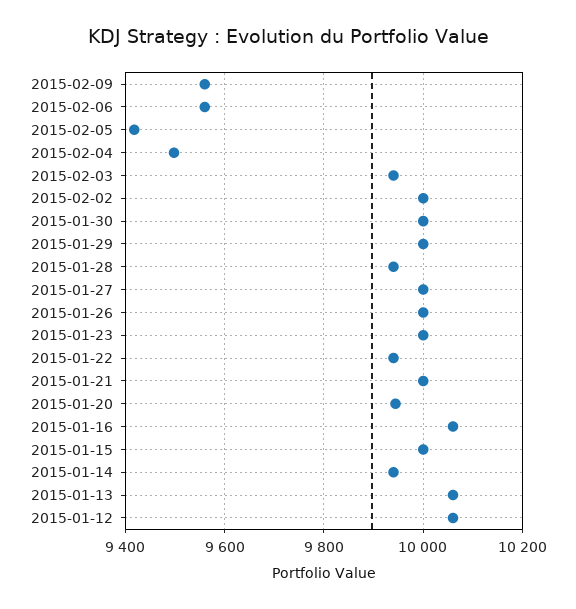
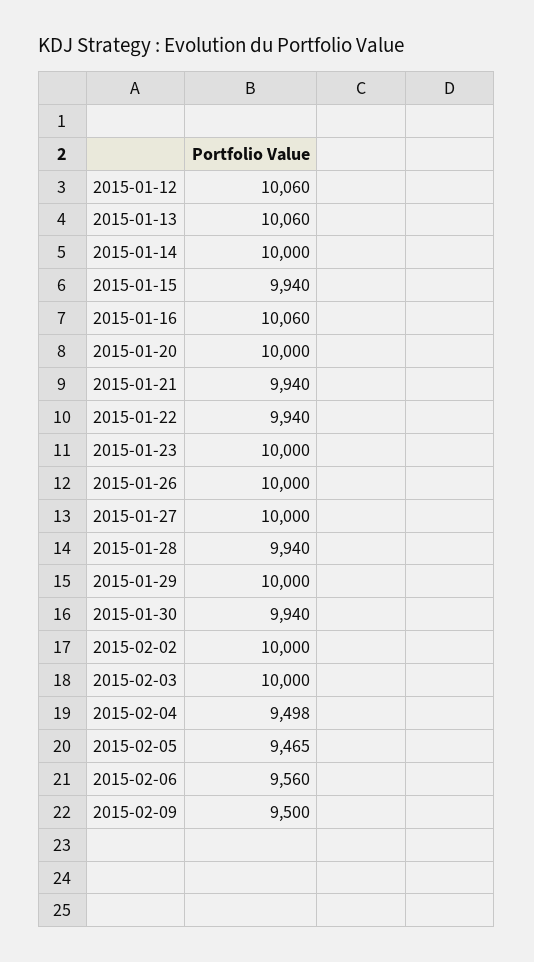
  {
-   "2015-02-09": 9560,
+   "2015-02-09": 9500,
    "2015-02-06": 9560,
-   "2015-02-05": 9420,
+   "2015-02-05": 9465,
    "2015-02-04": 9498,
-   "2015-02-03": 9940,
+   "2015-02-03": 10000,
    "2015-02-02": 10000,
-   "2015-01-30": 10000,
+   "2015-01-30": 9940,
    "2015-01-29": 10000,
    "2015-01-28": 9940,
    "2015-01-27": 10000,
    "2015-01-26": 10000,
    "2015-01-23": 10000,
    "2015-01-22": 9940,
-   "2015-01-21": 10000,
+   "2015-01-21": 9940,
-   "2015-01-20": 9940,
+   "2015-01-20": 10000,
    "2015-01-16": 10060,
-   "2015-01-15": 10000,
+   "2015-01-15": 9940,
-   "2015-01-14": 9940,
+   "2015-01-14": 10000,
    "2015-01-13": 10060,
    "2015-01-12": 10060
  }

